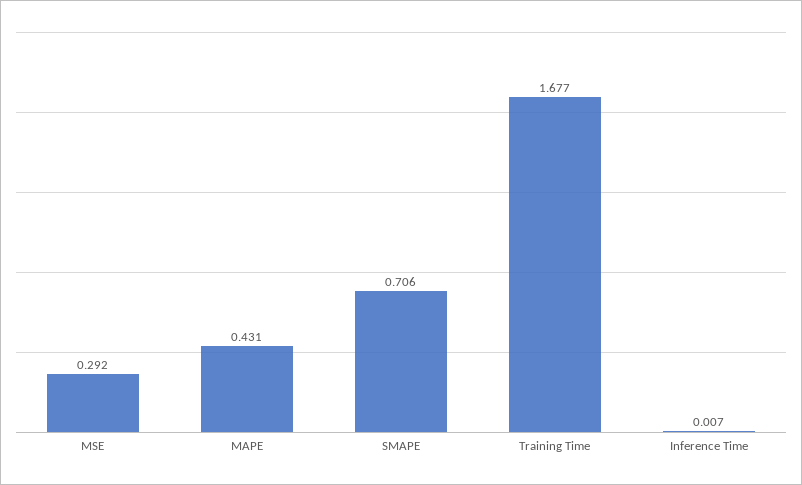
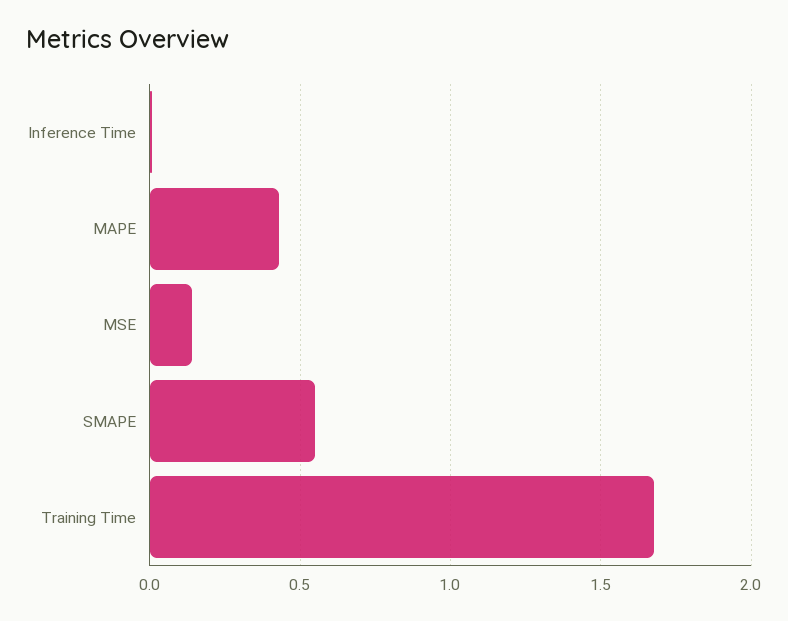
  {
-   "MSE": 0.292,
+   "MSE": 0.15,
    "MAPE": 0.431,
-   "SMAPE": 0.706,
+   "SMAPE": 0.55,
    "Training Time": 1.677,
    "Inference Time": 0.007
  }

